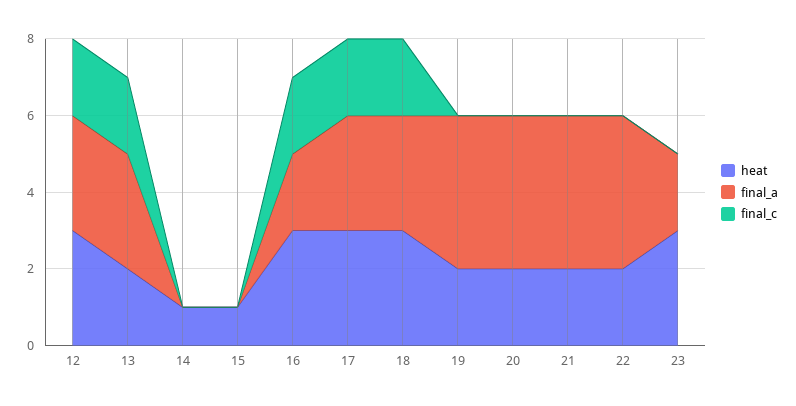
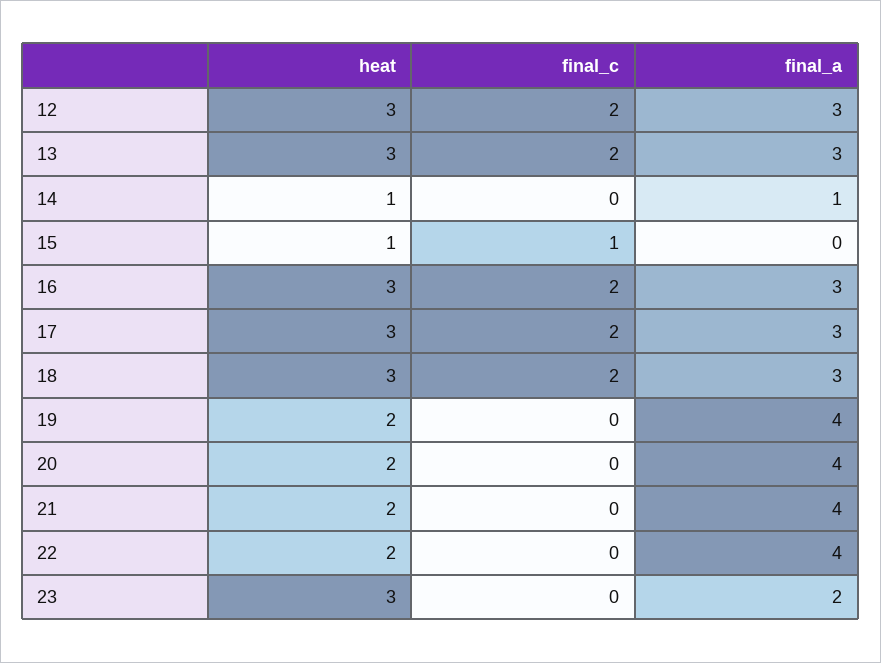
  {
    "heat": {
      "12": 3,
-     "13": 2,
+     "13": 3,
      "14": 1,
      "15": 1,
      "16": 3,
      "17": 3,
      "18": 3,
      "19": 2,
      "20": 2,
      "21": 2,
      "22": 2,
      "23": 3
    },
    "final_a": {
      "12": 3,
      "13": 3,
-     "14": 0,
+     "14": 1,
      "15": 0,
-     "16": 2,
+     "16": 3,
      "17": 3,
      "18": 3,
      "19": 4,
      "20": 4,
      "21": 4,
      "22": 4,
      "23": 2
    },
    "final_c": {
      "12": 2,
      "13": 2,
      "14": 0,
-     "15": 0,
+     "15": 1,
      "16": 2,
      "17": 2,
      "18": 2,
      "19": 0,
      "20": 0,
      "21": 0,
      "22": 0,
      "23": 0
    }
  }

